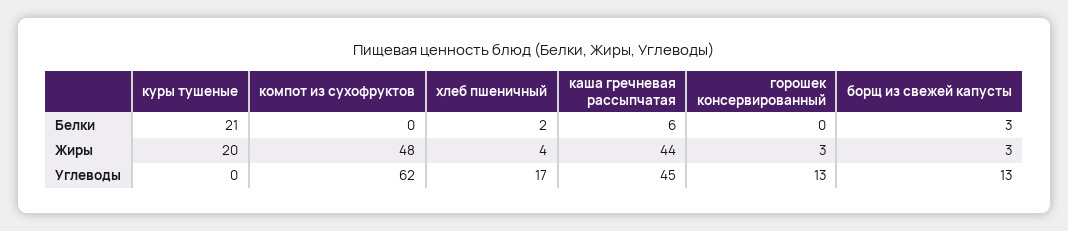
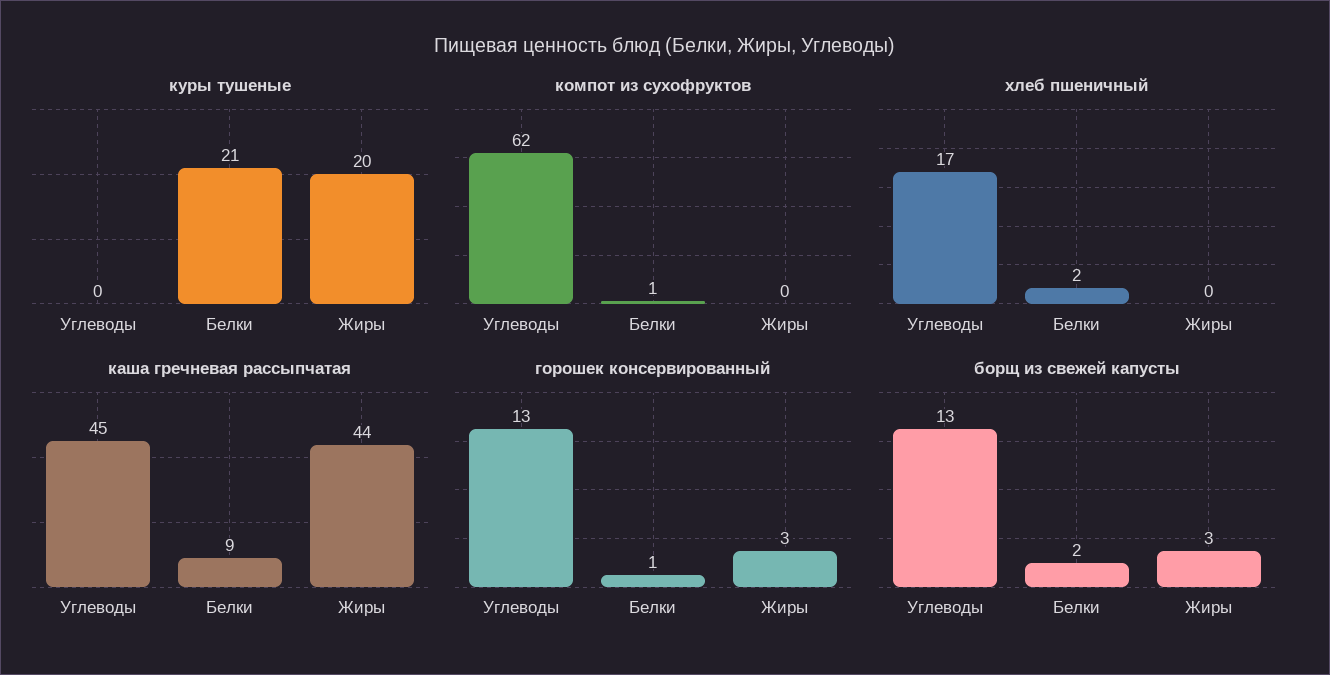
  {
    "куры тушеные": {
      "Белки": 21,
      "Жиры": 20,
      "Углеводы": 0
    },
    "компот из сухофруктов": {
-     "Белки": 0,
+     "Белки": 1,
-     "Жиры": 48,
+     "Жиры": 0,
      "Углеводы": 62
    },
    "хлеб пшеничный": {
      "Белки": 2,
-     "Жиры": 4,
+     "Жиры": 0,
      "Углеводы": 17
    },
    "каша гречневая рассыпчатая": {
-     "Белки": 6,
+     "Белки": 9,
      "Жиры": 44,
      "Углеводы": 45
    },
    "горошек консервированный": {
-     "Белки": 0,
+     "Белки": 1,
      "Жиры": 3,
      "Углеводы": 13
    },
    "борщ из свежей капусты": {
-     "Белки": 3,
+     "Белки": 2,
      "Жиры": 3,
      "Углеводы": 13
    }
  }

